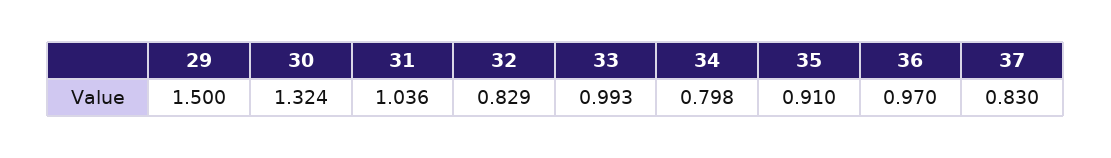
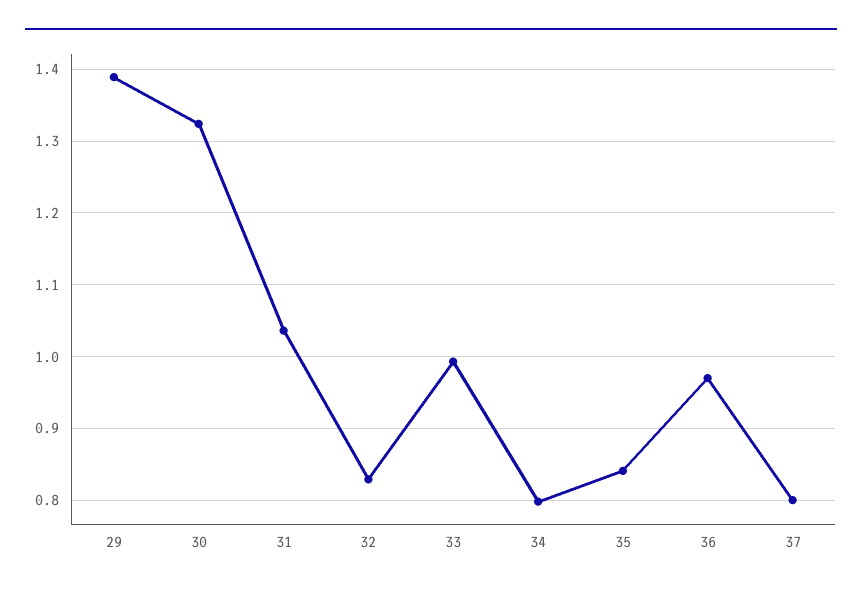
  {
-   "29": 1.5,
+   "29": 1.39,
    "30": 1.324,
    "31": 1.036,
    "32": 0.829,
    "33": 0.993,
    "34": 0.798,
-   "35": 0.91,
+   "35": 0.84,
    "36": 0.97,
-   "37": 0.83
+   "37": 0.8
  }

